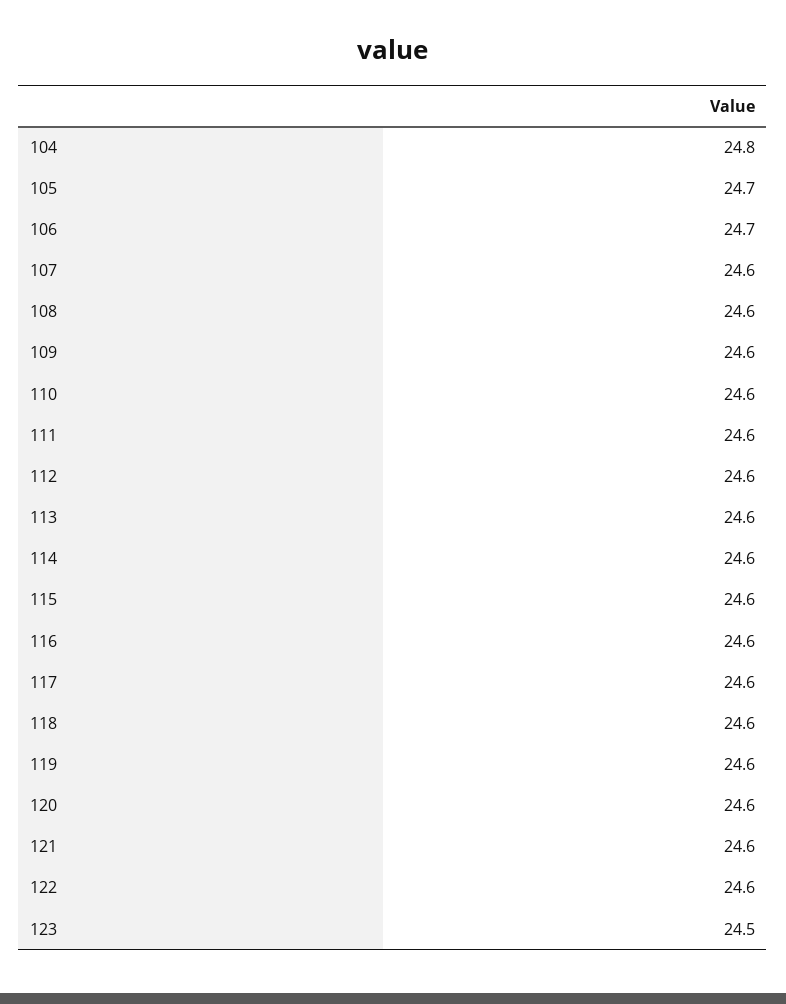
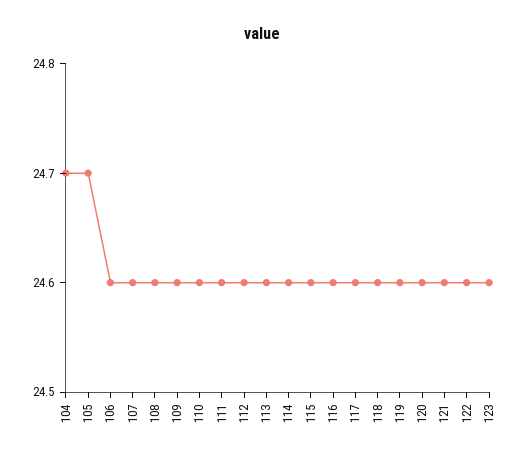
  {
-   "104": 24.8,
+   "104": 24.7,
    "105": 24.7,
-   "106": 24.7,
+   "106": 24.6,
    "107": 24.6,
    "108": 24.6,
    "109": 24.6,
    "110": 24.6,
    "111": 24.6,
    "112": 24.6,
    "113": 24.6,
    "114": 24.6,
    "115": 24.6,
    "116": 24.6,
    "117": 24.6,
    "118": 24.6,
    "119": 24.6,
    "120": 24.6,
    "121": 24.6,
    "122": 24.6,
-   "123": 24.5
+   "123": 24.6
  }

